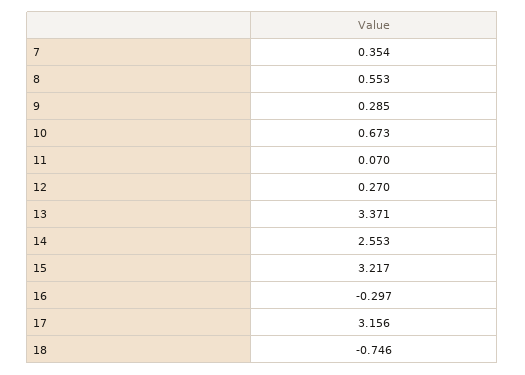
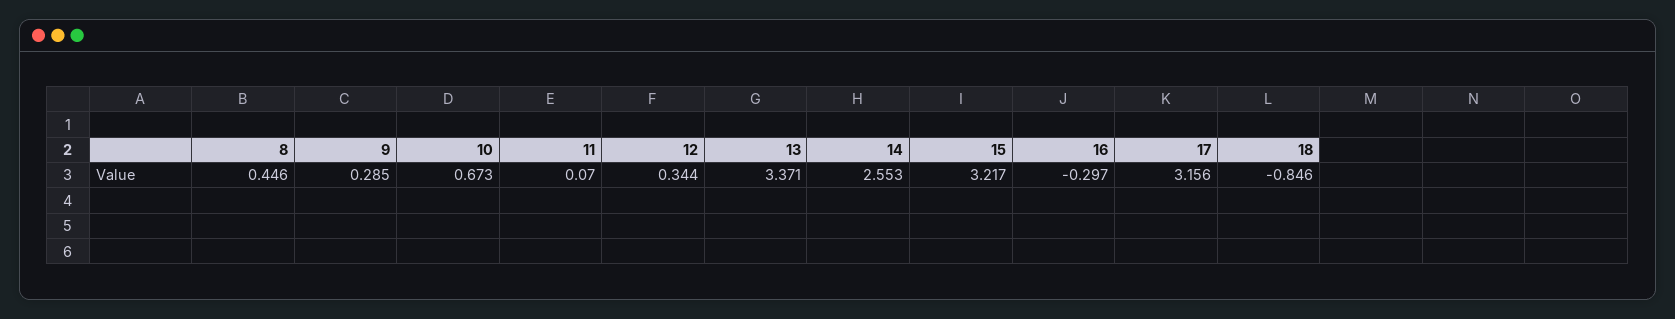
  {
-   "7": 0.354,
-   "8": 0.553,
+   "8": 0.446,
    "9": 0.285,
    "10": 0.673,
    "11": 0.07,
-   "12": 0.27,
+   "12": 0.344,
    "13": 3.371,
    "14": 2.553,
    "15": 3.217,
    "16": -0.297,
    "17": 3.156,
-   "18": -0.746
+   "18": -0.846
  }

